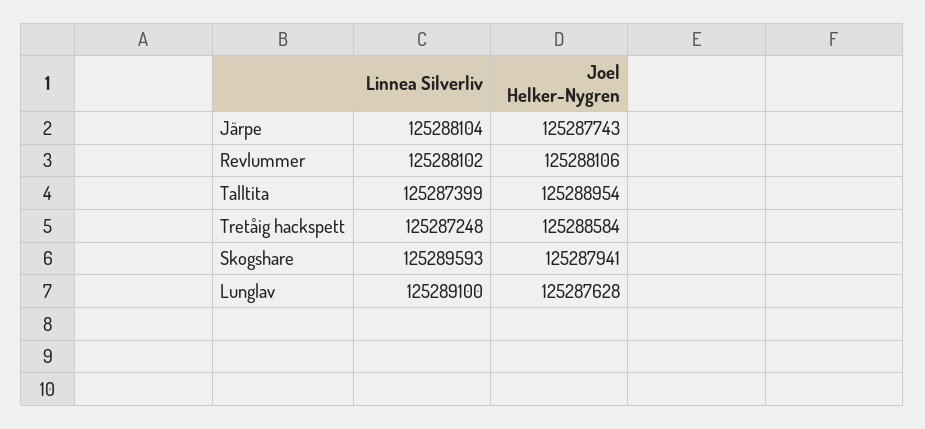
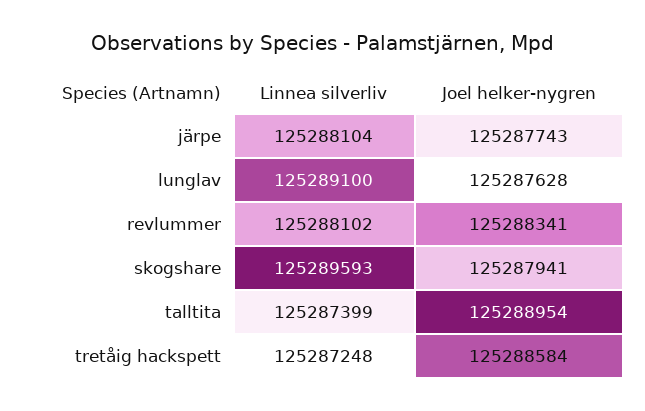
  {
    "Linnea Silverliv": {
      "Järpe": 125288104,
      "Revlummer": 125288102,
      "Talltita": 125287399,
      "Tretåig hackspett": 125287248,
      "Skogshare": 125289593,
      "Lunglav": 125289100
    },
    "Joel Helker-Nygren": {
      "Järpe": 125287743,
-     "Revlummer": 125288106,
+     "Revlummer": 125288341,
      "Talltita": 125288954,
      "Tretåig hackspett": 125288584,
      "Skogshare": 125287941,
      "Lunglav": 125287628
    }
  }

